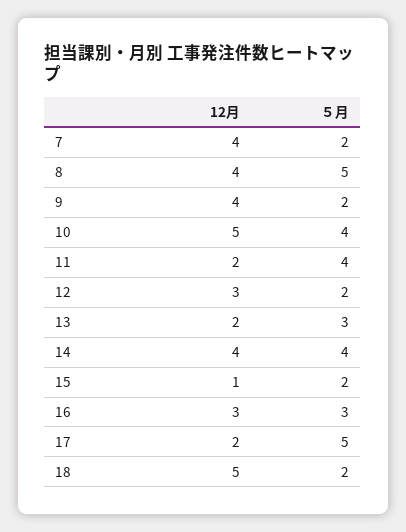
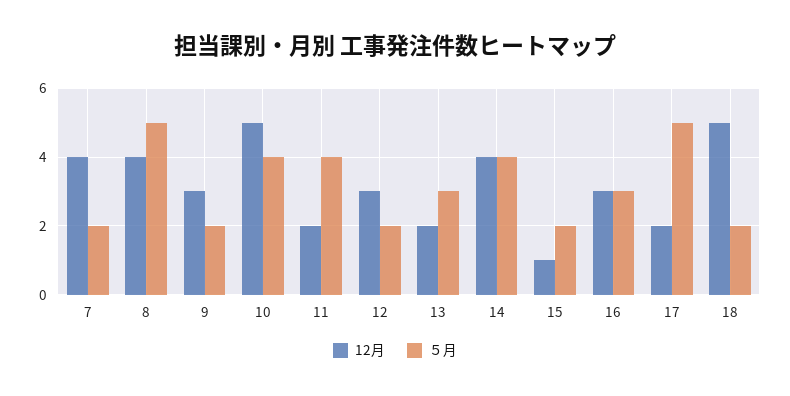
  {
    "12月": {
      "7": 4,
      "8": 4,
-     "9": 4,
+     "9": 3,
      "10": 5,
      "11": 2,
      "12": 3,
      "13": 2,
      "14": 4,
      "15": 1,
      "16": 3,
      "17": 2,
      "18": 5
    },
    "５月": {
      "7": 2,
      "8": 5,
      "9": 2,
      "10": 4,
      "11": 4,
      "12": 2,
      "13": 3,
      "14": 4,
      "15": 2,
      "16": 3,
      "17": 5,
      "18": 2
    }
  }

